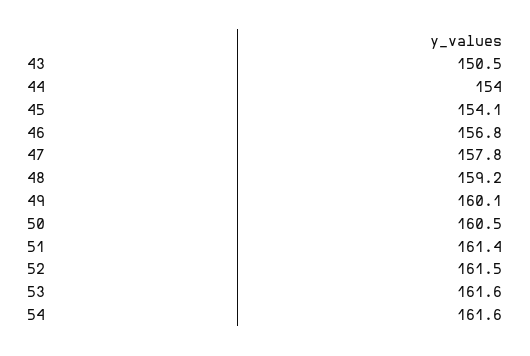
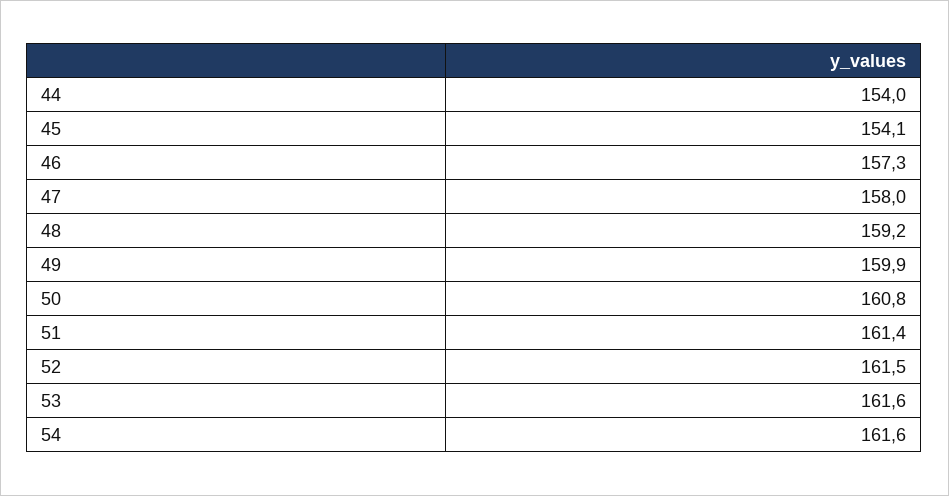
  {
-   "43": 150.5,
    "44": 154,
    "45": 154.1,
-   "46": 156.8,
+   "46": 157.3,
-   "47": 157.8,
+   "47": 158,
    "48": 159.2,
-   "49": 160.1,
+   "49": 159.9,
-   "50": 160.5,
+   "50": 160.8,
    "51": 161.4,
    "52": 161.5,
    "53": 161.6,
    "54": 161.6
  }

